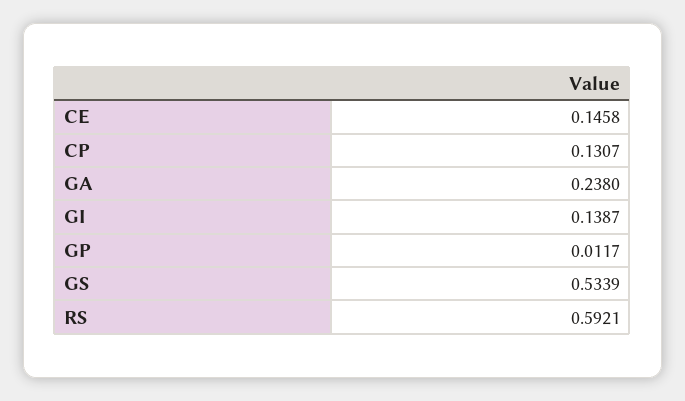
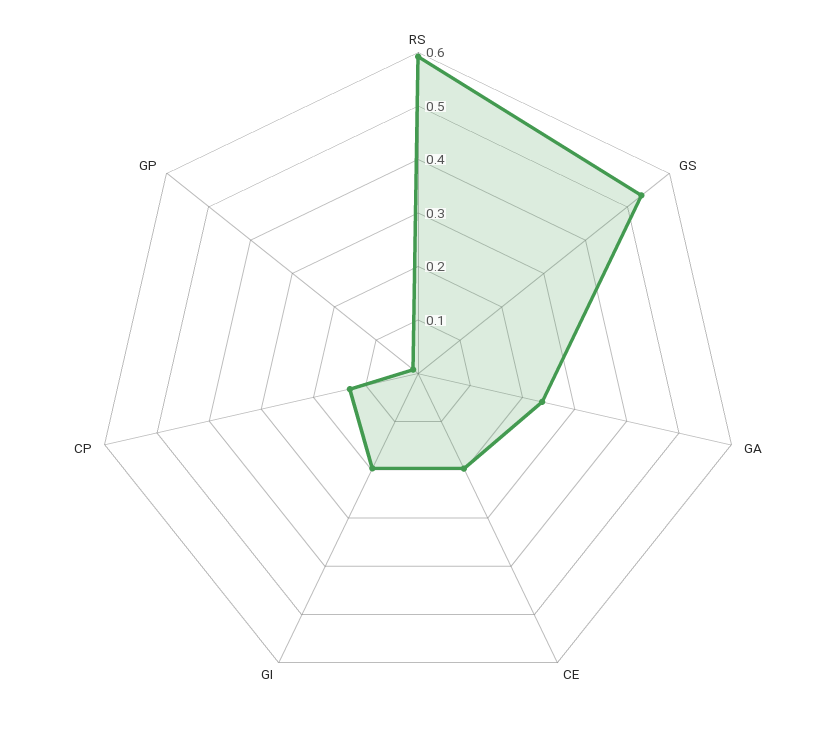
  {
-   "CE": 0.1458,
+   "CE": 0.2,
    "CP": 0.1307,
    "GA": 0.238,
-   "GI": 0.1387,
+   "GI": 0.2,
    "GP": 0.0117,
    "GS": 0.5339,
    "RS": 0.5921
  }

